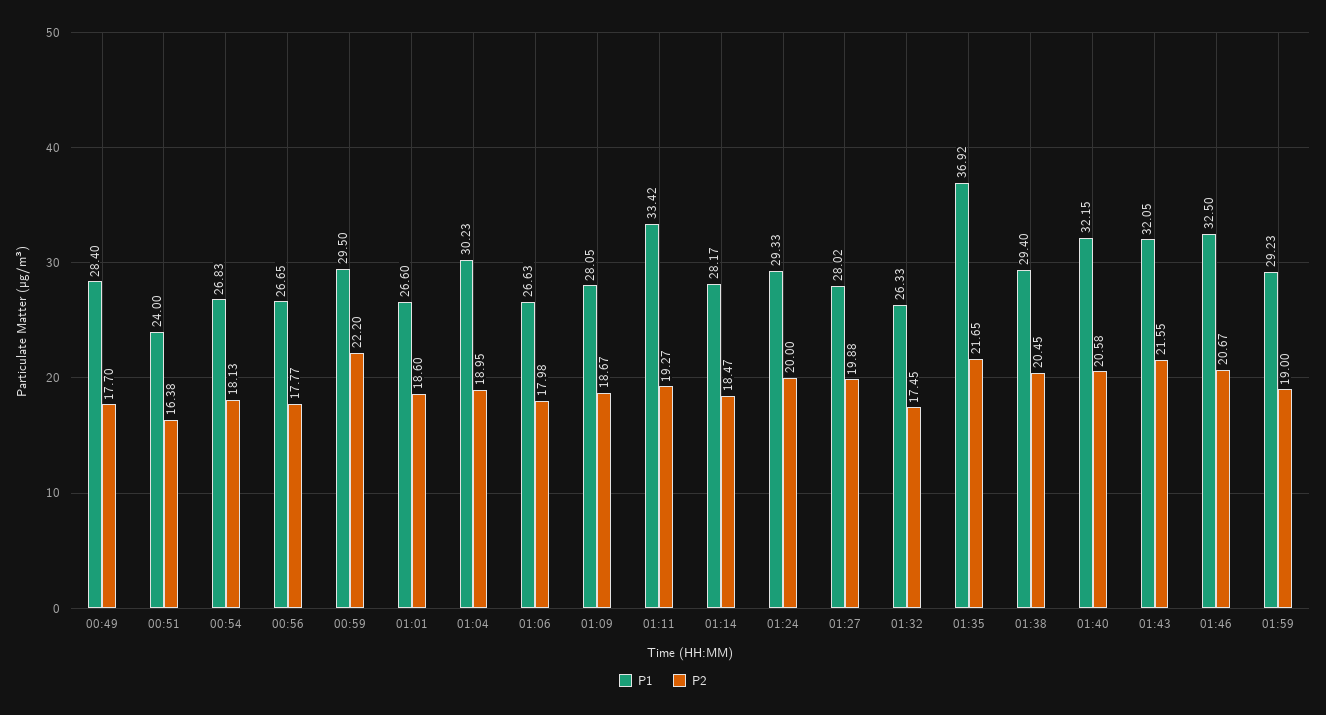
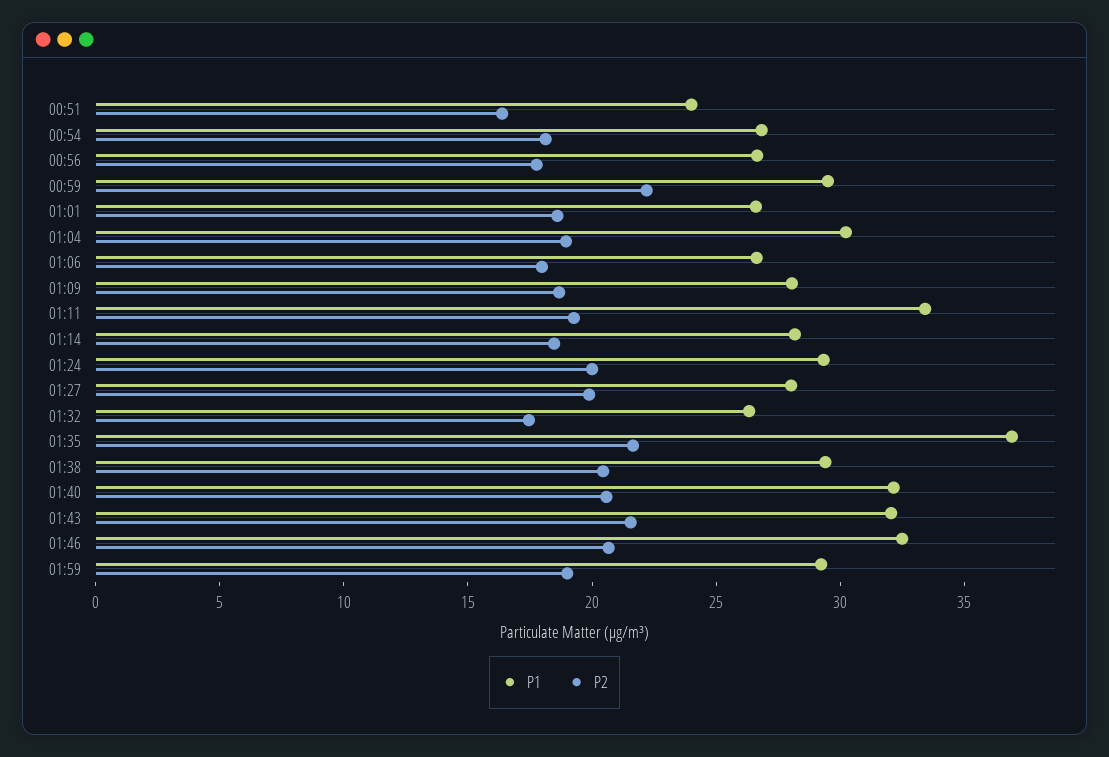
  {
    "P1": {
-     "00:49": 28.4,
      "00:51": 24,
      "00:54": 26.83,
      "00:56": 26.65,
      "00:59": 29.5,
      "01:01": 26.6,
      "01:04": 30.23,
      "01:06": 26.63,
      "01:09": 28.05,
      "01:11": 33.42,
      "01:14": 28.17,
      "01:24": 29.33,
      "01:27": 28.02,
      "01:32": 26.33,
      "01:35": 36.92,
      "01:38": 29.4,
      "01:40": 32.15,
      "01:43": 32.05,
      "01:46": 32.5,
      "01:59": 29.23
    },
    "P2": {
-     "00:49": 17.7,
      "00:51": 16.38,
      "00:54": 18.13,
      "00:56": 17.77,
      "00:59": 22.2,
      "01:01": 18.6,
      "01:04": 18.95,
      "01:06": 17.98,
      "01:09": 18.67,
      "01:11": 19.27,
      "01:14": 18.47,
      "01:24": 20,
      "01:27": 19.88,
      "01:32": 17.45,
      "01:35": 21.65,
      "01:38": 20.45,
      "01:40": 20.58,
      "01:43": 21.55,
      "01:46": 20.67,
      "01:59": 19
    }
  }

